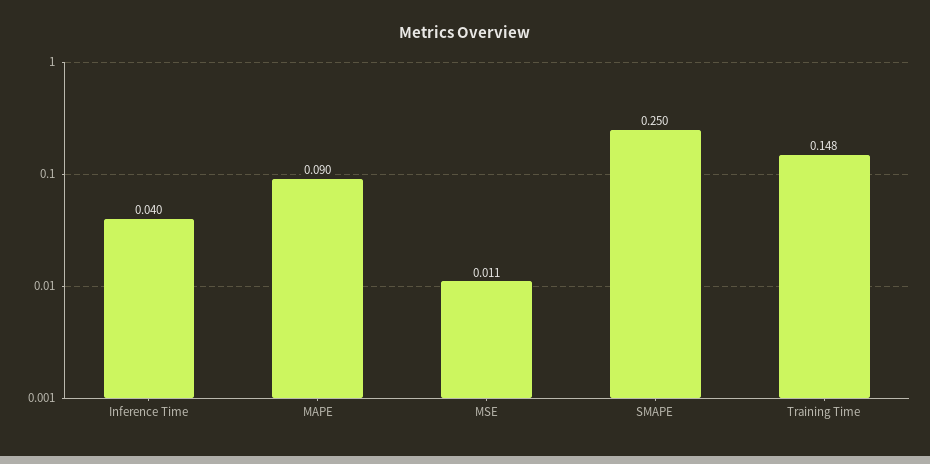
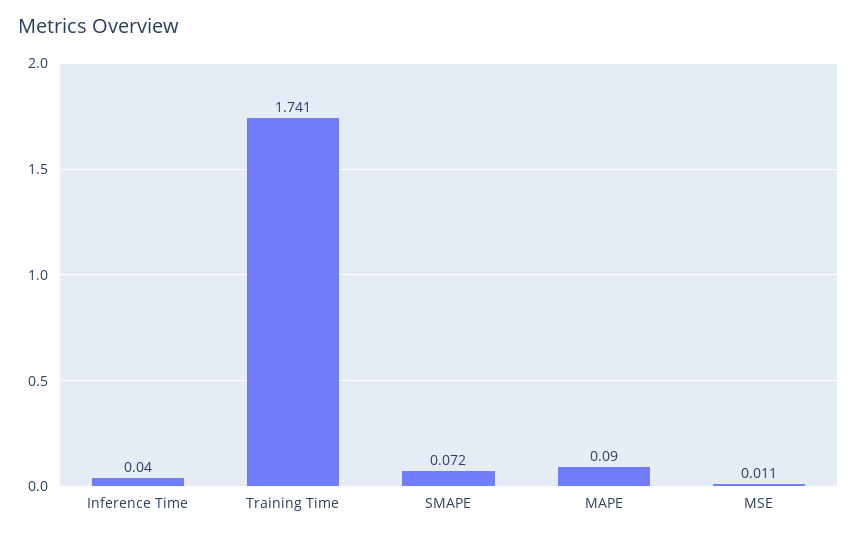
  {
    "Inference Time": 0.04,
    "MAPE": 0.09,
    "MSE": 0.011,
-   "SMAPE": 0.25,
+   "SMAPE": 0.072,
-   "Training Time": 0.148
+   "Training Time": 1.741
  }

